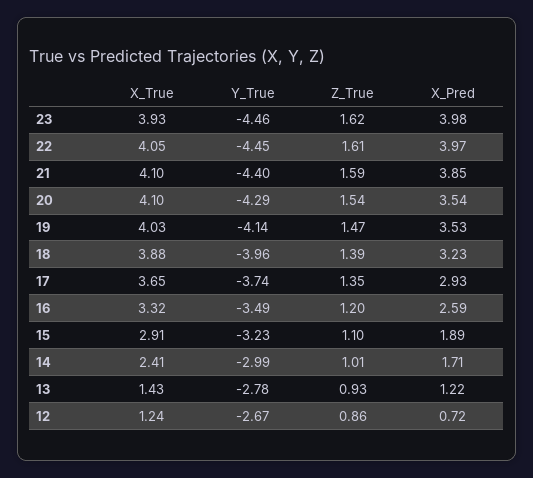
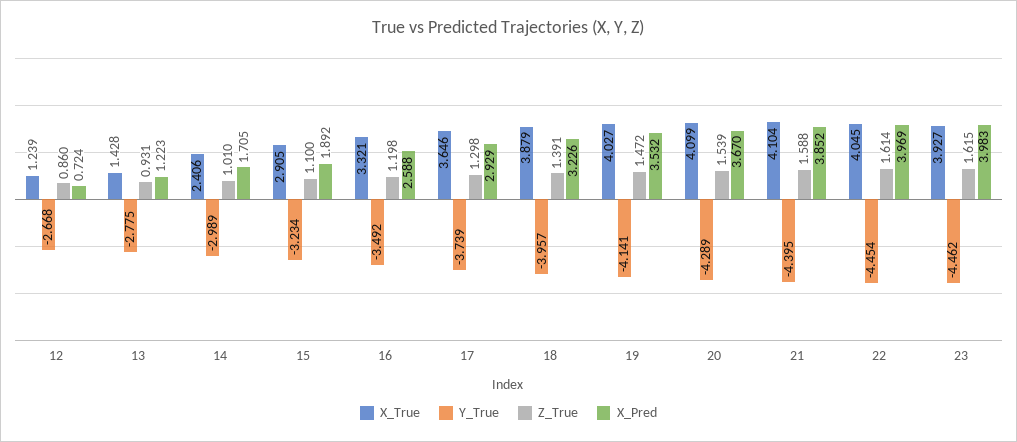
  {
    "X_True": {
      "23": 3.927,
      "22": 4.045,
      "21": 4.104,
      "20": 4.099,
      "19": 4.027,
      "18": 3.879,
      "17": 3.646,
      "16": 3.321,
      "15": 2.905,
      "14": 2.406,
      "13": 1.428,
      "12": 1.239
    },
    "Y_True": {
      "23": -4.462,
      "22": -4.454,
      "21": -4.395,
      "20": -4.289,
      "19": -4.141,
      "18": -3.957,
      "17": -3.739,
      "16": -3.492,
      "15": -3.234,
      "14": -2.989,
      "13": -2.775,
      "12": -2.668
    },
    "Z_True": {
      "23": 1.615,
      "22": 1.614,
      "21": 1.588,
      "20": 1.539,
      "19": 1.472,
      "18": 1.391,
-     "17": 1.35,
+     "17": 1.298,
      "16": 1.198,
      "15": 1.1,
      "14": 1.01,
      "13": 0.931,
      "12": 0.86
    },
    "X_Pred": {
      "23": 3.983,
      "22": 3.969,
      "21": 3.852,
-     "20": 3.54,
+     "20": 3.67,
      "19": 3.532,
      "18": 3.226,
      "17": 2.929,
      "16": 2.588,
      "15": 1.892,
      "14": 1.705,
      "13": 1.223,
      "12": 0.724
    }
  }

